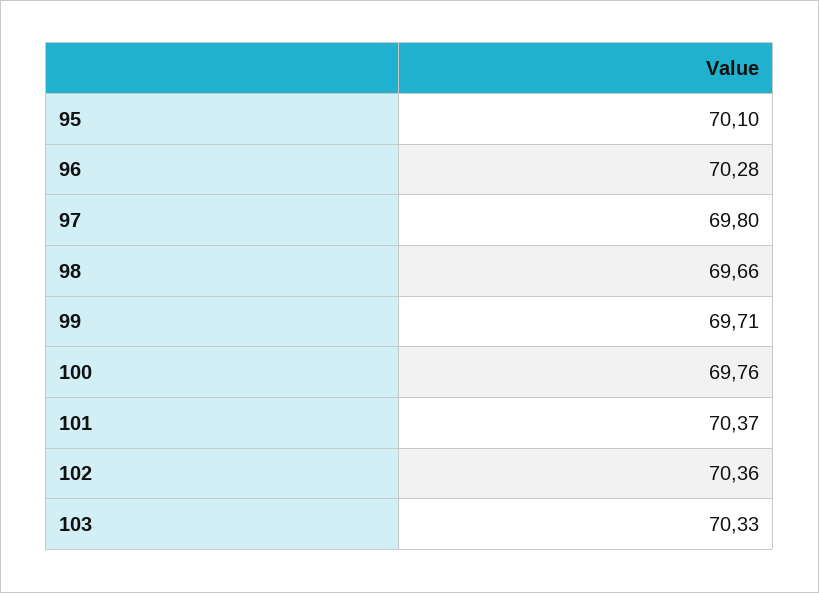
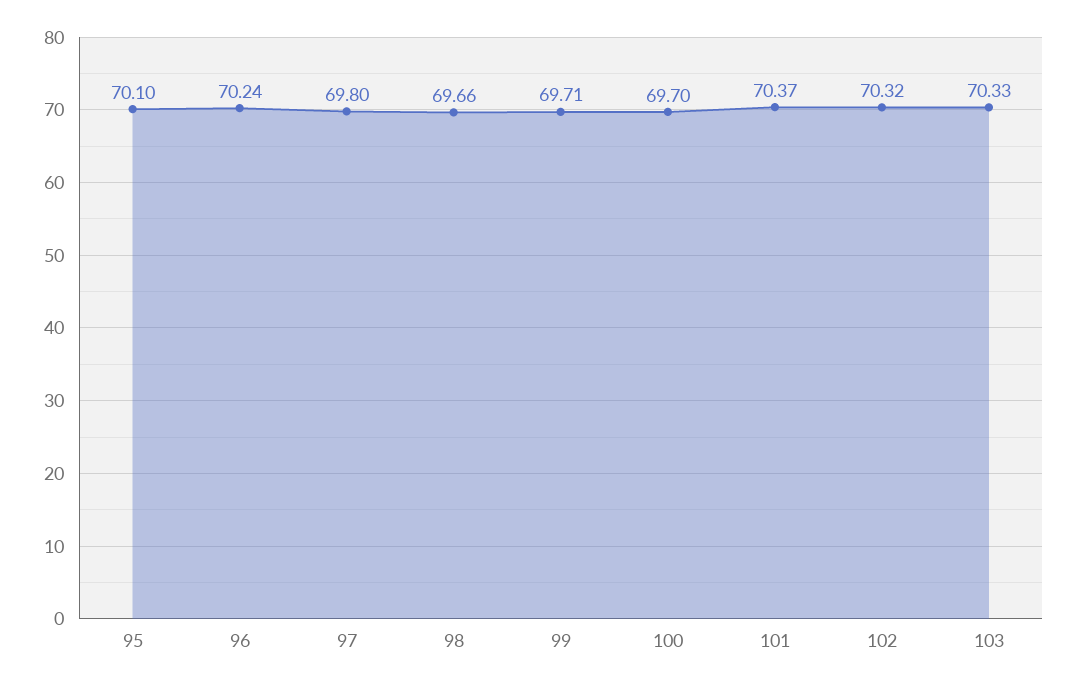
  {
    "95": 70.1,
-   "96": 70.28,
+   "96": 70.24,
    "97": 69.8,
    "98": 69.66,
    "99": 69.71,
-   "100": 69.76,
+   "100": 69.7,
    "101": 70.37,
-   "102": 70.36,
+   "102": 70.32,
    "103": 70.33
  }

